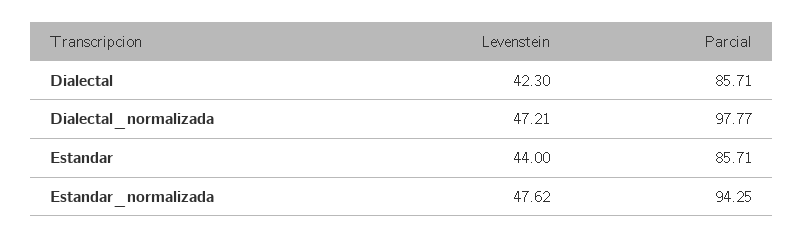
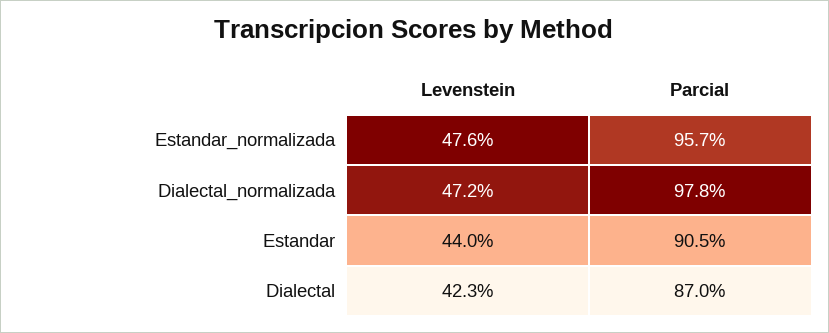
  {
    "Levenstein": {
      "Dialectal": 42.3,
      "Dialectal_normalizada": 47.21,
      "Estandar": 44,
      "Estandar_normalizada": 47.62
    },
    "Parcial": {
-     "Dialectal": 85.71,
+     "Dialectal": 87,
      "Dialectal_normalizada": 97.77,
-     "Estandar": 85.71,
+     "Estandar": 90.5,
-     "Estandar_normalizada": 94.25
+     "Estandar_normalizada": 95.7
    }
  }

